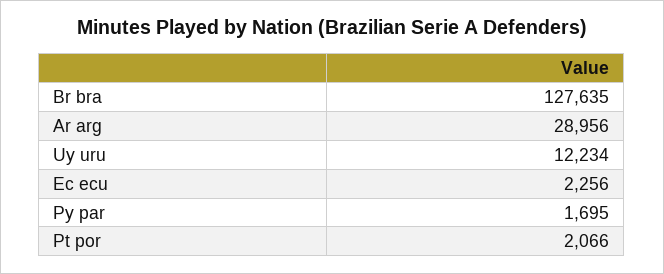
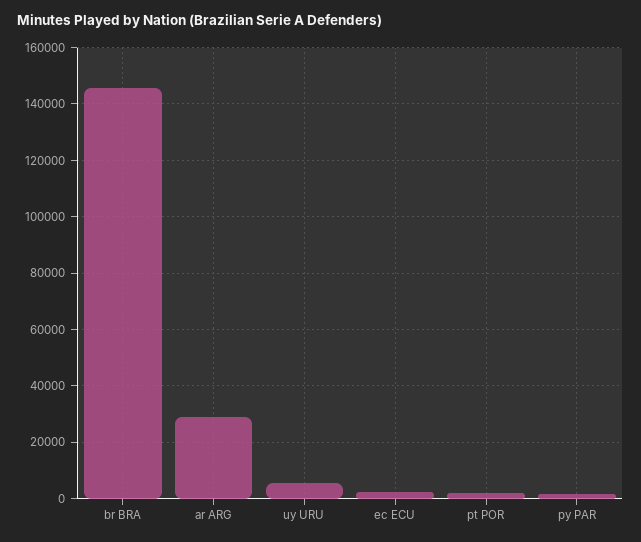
  {
-   "Br bra": 127635,
+   "Br bra": 145000,
    "Ar arg": 28956,
-   "Uy uru": 12234,
+   "Uy uru": 5000,
    "Ec ecu": 2256,
    "Py par": 1695,
    "Pt por": 2066
  }

